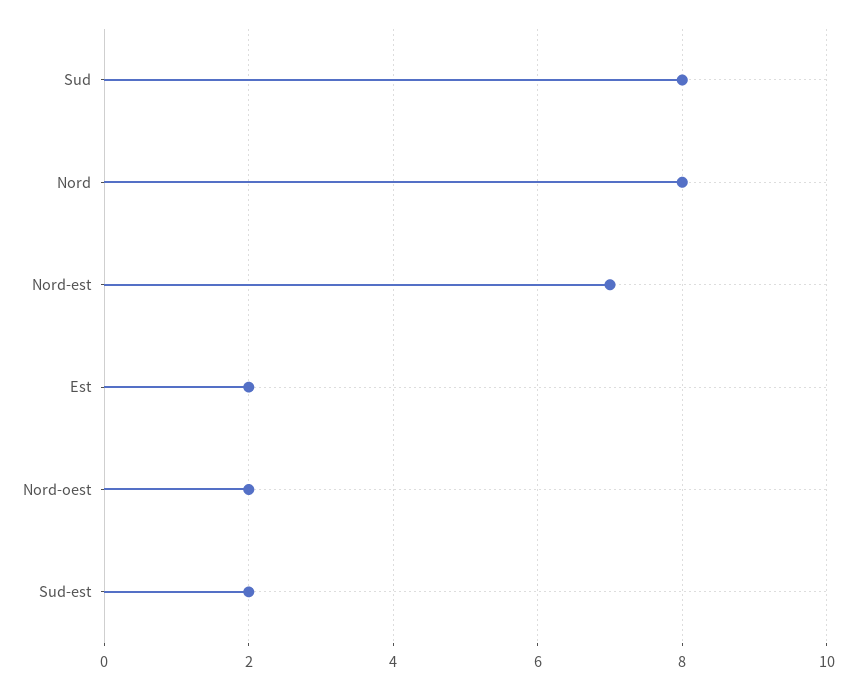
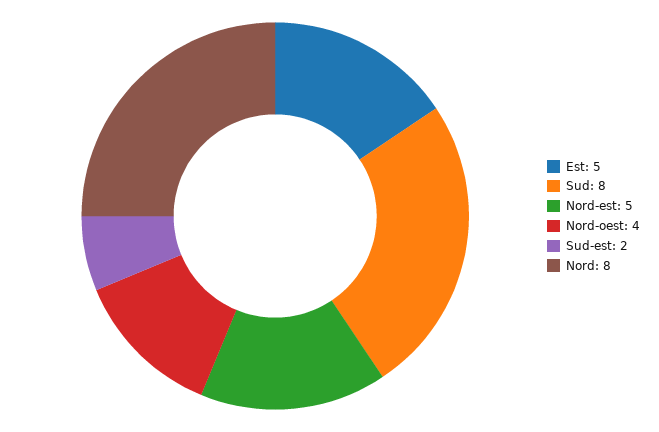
  {
    "Sud": 8,
    "Nord": 8,
-   "Nord-est": 7,
+   "Nord-est": 5,
-   "Est": 2,
+   "Est": 5,
-   "Nord-oest": 2,
+   "Nord-oest": 4,
    "Sud-est": 2
  }

